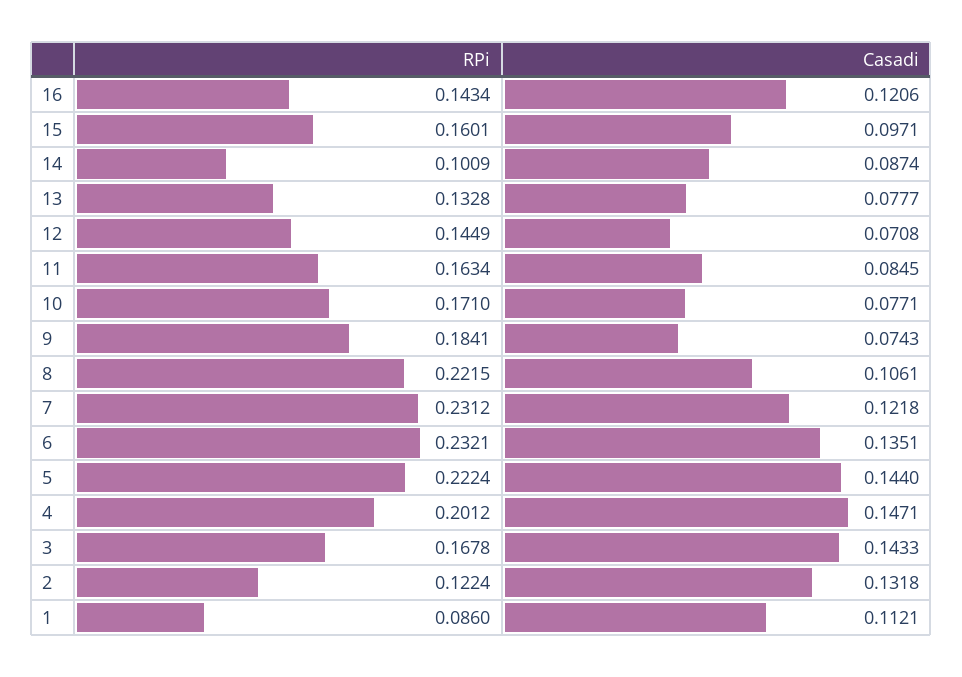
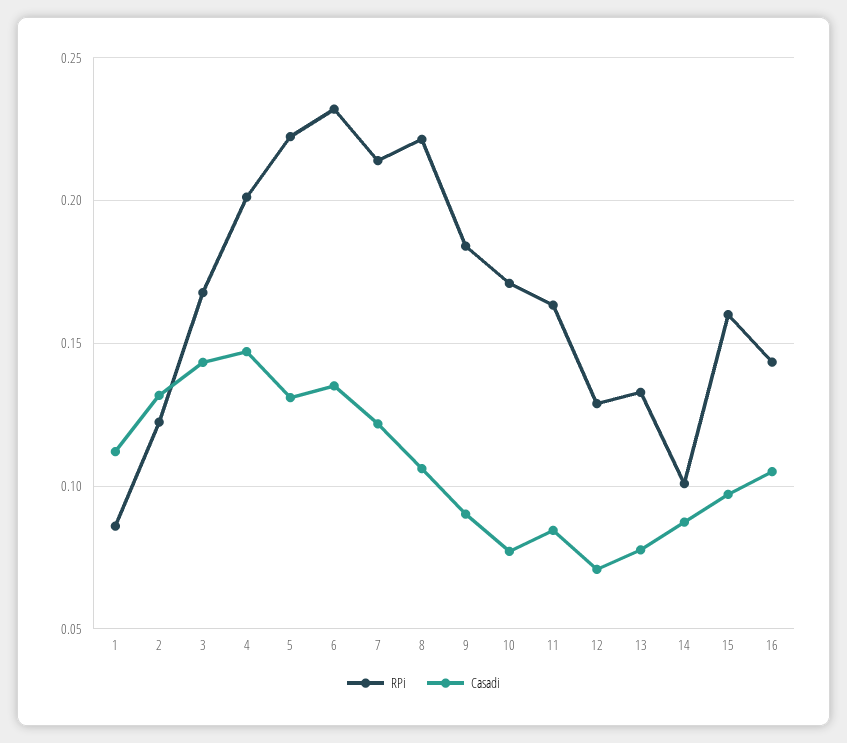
  {
    "RPi": {
      "16": 0.1434,
      "15": 0.1601,
      "14": 0.1009,
      "13": 0.1328,
-     "12": 0.1449,
+     "12": 0.13,
      "11": 0.1634,
      "10": 0.171,
      "9": 0.1841,
      "8": 0.2215,
-     "7": 0.2312,
+     "7": 0.215,
      "6": 0.2321,
      "5": 0.2224,
      "4": 0.2012,
      "3": 0.1678,
      "2": 0.1224,
      "1": 0.086
    },
    "Casadi": {
-     "16": 0.1206,
+     "16": 0.105,
      "15": 0.0971,
      "14": 0.0874,
      "13": 0.0777,
      "12": 0.0708,
      "11": 0.0845,
      "10": 0.0771,
-     "9": 0.0743,
+     "9": 0.09,
      "8": 0.1061,
      "7": 0.1218,
      "6": 0.1351,
-     "5": 0.144,
+     "5": 0.13,
      "4": 0.1471,
      "3": 0.1433,
      "2": 0.1318,
      "1": 0.1121
    }
  }

